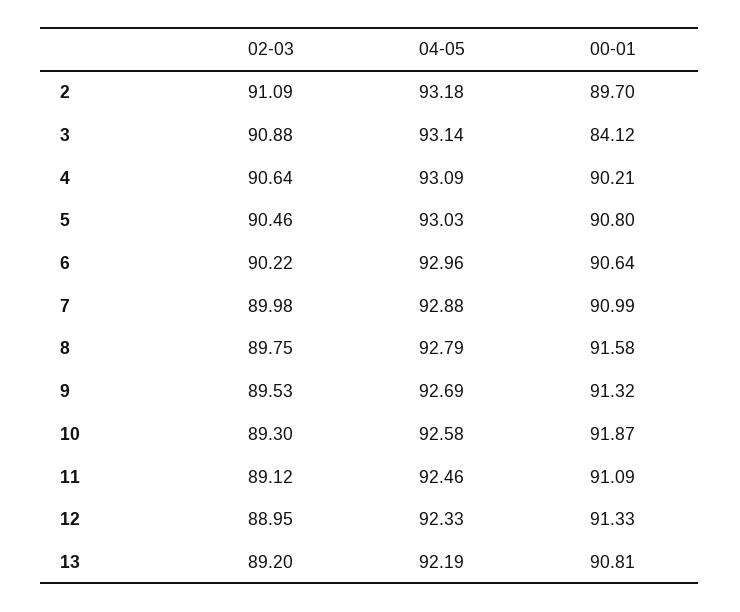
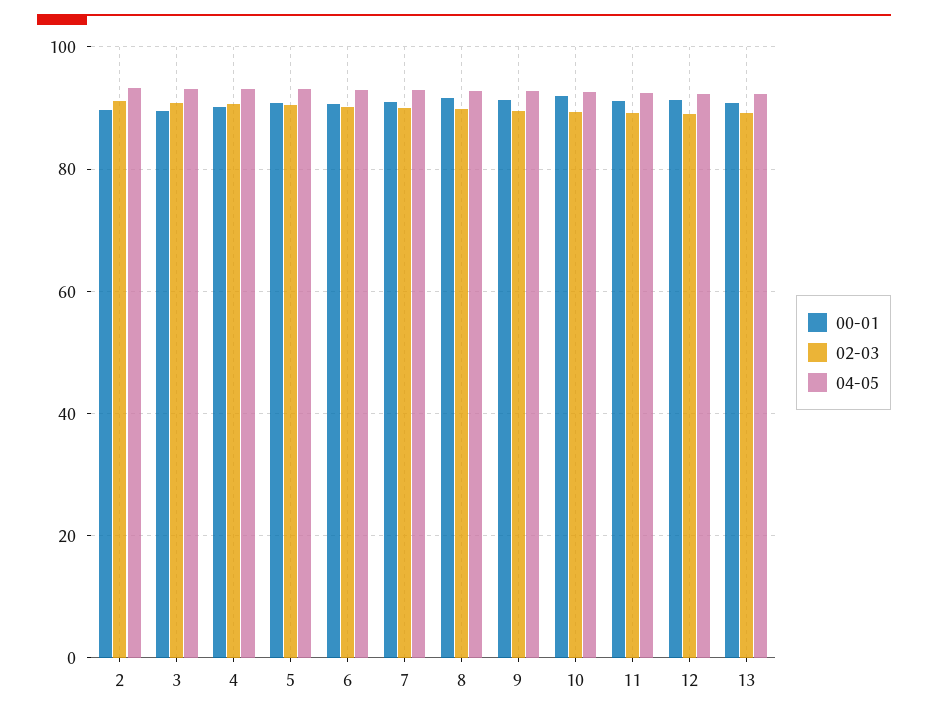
  {
    "02-03": {
      "2": 91.09,
      "3": 90.88,
      "4": 90.64,
      "5": 90.46,
      "6": 90.22,
      "7": 89.98,
      "8": 89.75,
      "9": 89.53,
      "10": 89.3,
      "11": 89.12,
      "12": 88.95,
      "13": 89.2
    },
    "04-05": {
      "2": 93.18,
      "3": 93.14,
      "4": 93.09,
      "5": 93.03,
      "6": 92.96,
      "7": 92.88,
      "8": 92.79,
      "9": 92.69,
      "10": 92.58,
      "11": 92.46,
      "12": 92.33,
      "13": 92.19
    },
    "00-01": {
      "2": 89.7,
-     "3": 84.12,
+     "3": 90,
      "4": 90.21,
      "5": 90.8,
      "6": 90.64,
      "7": 90.99,
      "8": 91.58,
      "9": 91.32,
      "10": 91.87,
      "11": 91.09,
      "12": 91.33,
      "13": 90.81
    }
  }

